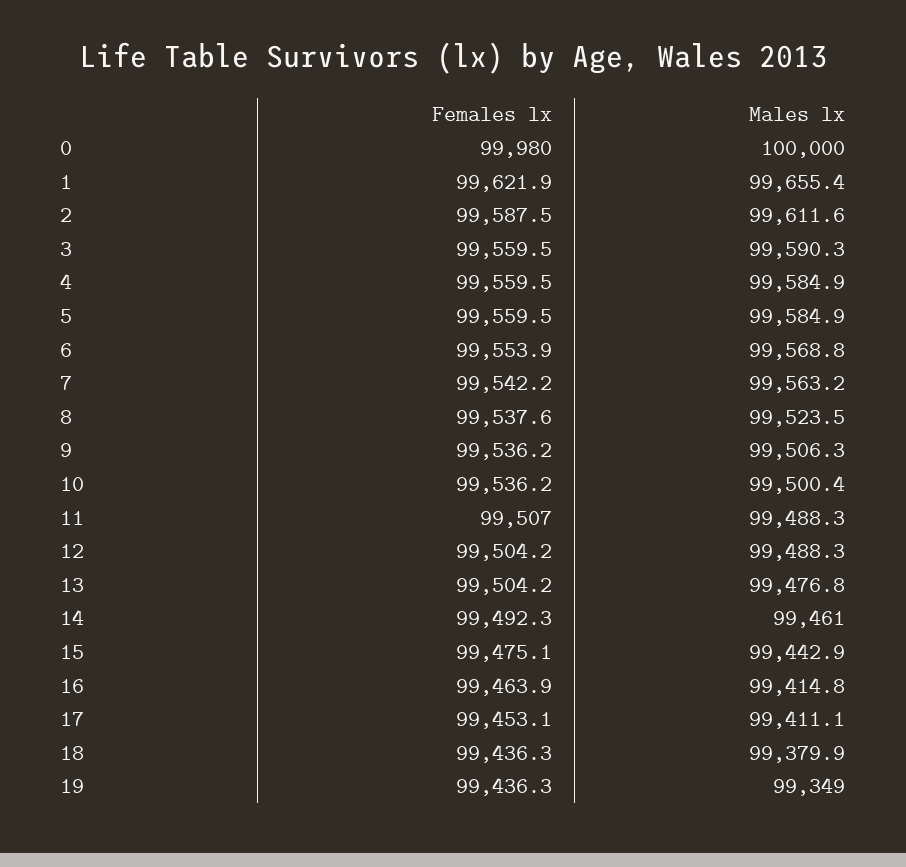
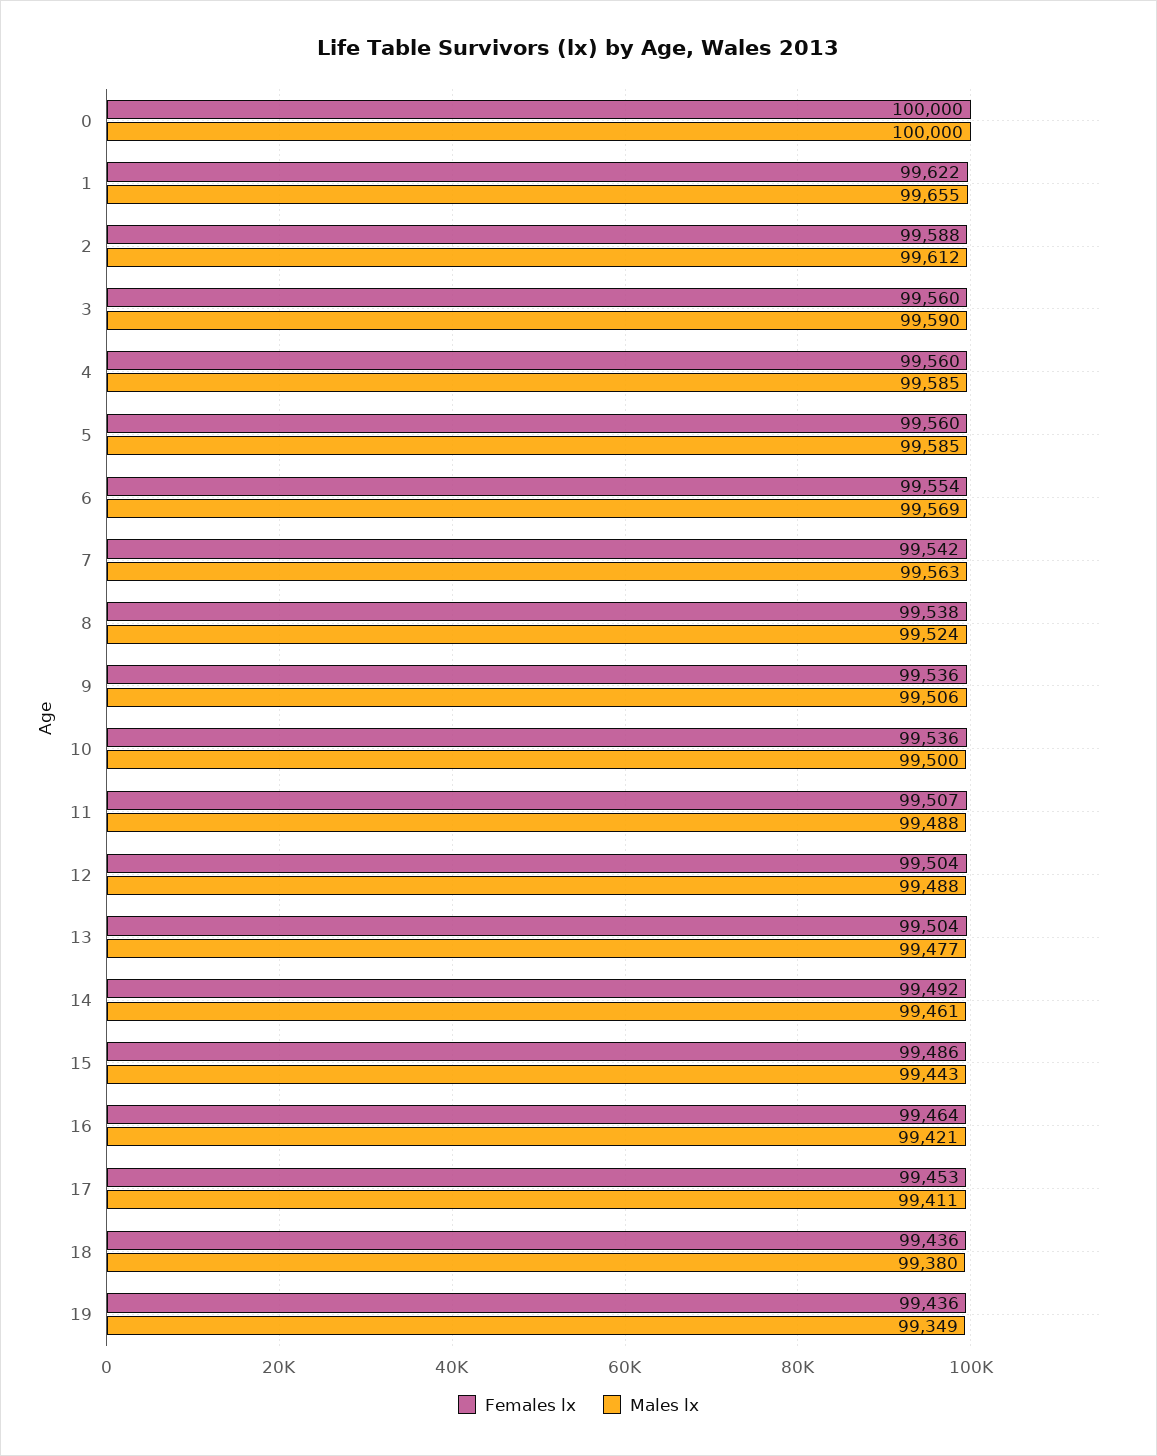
  {
    "Females lx": {
-     "0": 99980,
+     "0": 100000,
      "1": 99621.9,
      "2": 99587.5,
      "3": 99559.5,
      "4": 99559.5,
      "5": 99559.5,
      "6": 99553.9,
      "7": 99542.2,
      "8": 99537.6,
      "9": 99536.2,
      "10": 99536.2,
      "11": 99507,
      "12": 99504.2,
      "13": 99504.2,
      "14": 99492.3,
-     "15": 99475.1,
+     "15": 99486,
      "16": 99463.9,
      "17": 99453.1,
      "18": 99436.3,
      "19": 99436.3
    },
    "Males lx": {
      "0": 100000,
      "1": 99655.4,
      "2": 99611.6,
      "3": 99590.3,
      "4": 99584.9,
      "5": 99584.9,
      "6": 99568.8,
      "7": 99563.2,
      "8": 99523.5,
      "9": 99506.3,
      "10": 99500.4,
      "11": 99488.3,
      "12": 99488.3,
      "13": 99476.8,
      "14": 99461,
      "15": 99442.9,
-     "16": 99414.8,
+     "16": 99421,
      "17": 99411.1,
      "18": 99379.9,
      "19": 99349
    }
  }

